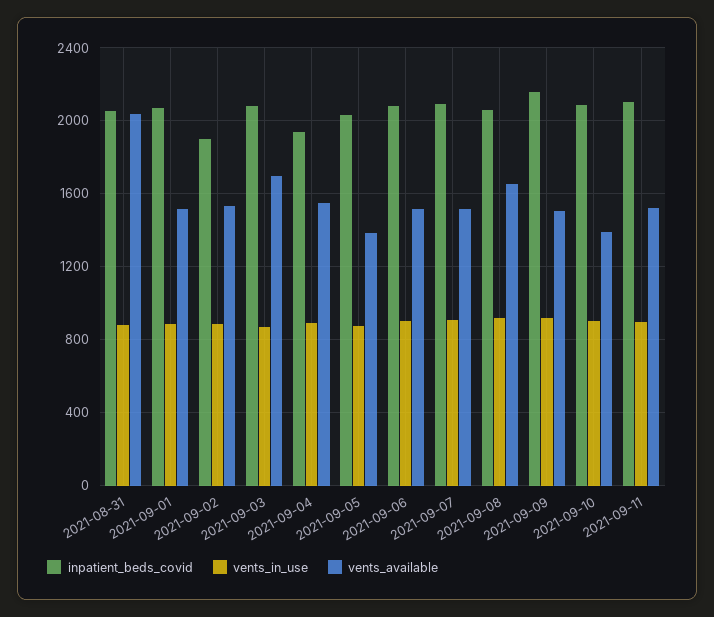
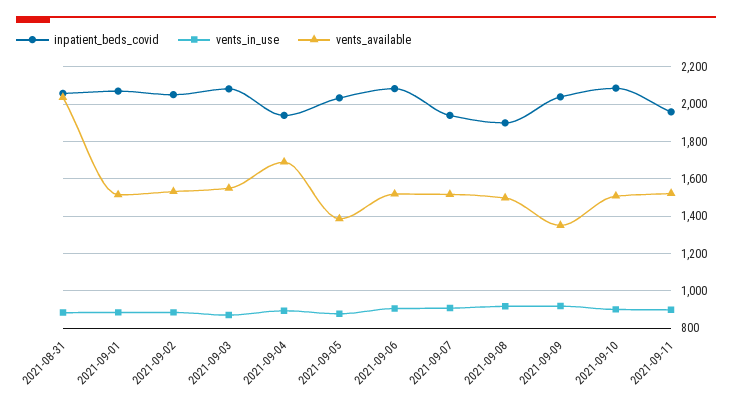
  {
    "inpatient_beds_covid": {
      "2021-08-31": 2050,
      "2021-09-01": 2050,
-     "2021-09-02": 1900,
+     "2021-09-02": 2050,
      "2021-09-03": 2100,
      "2021-09-04": 1950,
      "2021-09-05": 2050,
      "2021-09-06": 2100,
-     "2021-09-07": 2100,
+     "2021-09-07": 1950,
-     "2021-09-08": 2050,
+     "2021-09-08": 1900,
-     "2021-09-09": 2150,
+     "2021-09-09": 2050,
      "2021-09-10": 2100,
-     "2021-09-11": 2100
+     "2021-09-11": 1950
    },
    "vents_in_use": {
      "2021-08-31": 900,
      "2021-09-01": 900,
      "2021-09-02": 900,
      "2021-09-03": 850,
      "2021-09-04": 900,
      "2021-09-05": 900,
      "2021-09-06": 900,
      "2021-09-07": 900,
      "2021-09-08": 900,
      "2021-09-09": 900,
      "2021-09-10": 900,
      "2021-09-11": 900
    },
    "vents_available": {
      "2021-08-31": 2050,
      "2021-09-01": 1500,
      "2021-09-02": 1550,
-     "2021-09-03": 1700,
+     "2021-09-03": 1550,
-     "2021-09-04": 1550,
+     "2021-09-04": 1700,
      "2021-09-05": 1400,
      "2021-09-06": 1500,
      "2021-09-07": 1500,
-     "2021-09-08": 1650,
+     "2021-09-08": 1500,
-     "2021-09-09": 1500,
+     "2021-09-09": 1350,
-     "2021-09-10": 1400,
+     "2021-09-10": 1500,
      "2021-09-11": 1500
    }
  }

